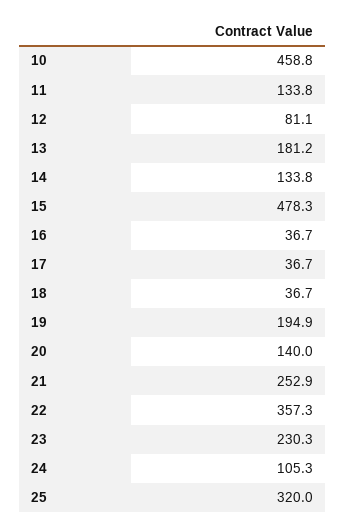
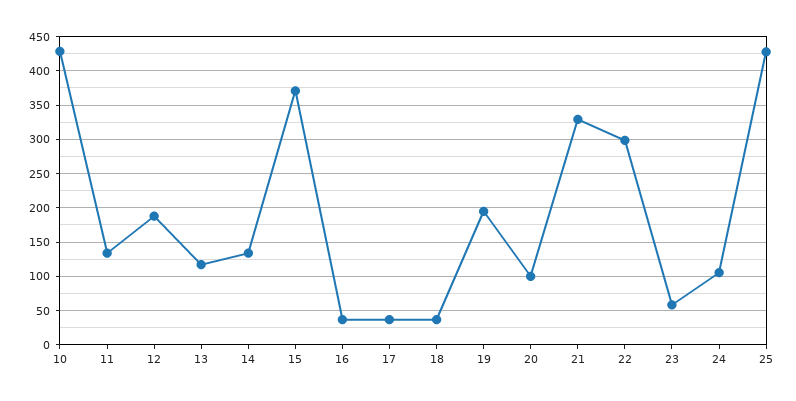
  {
-   "10": 458.8,
+   "10": 430,
    "11": 133.8,
-   "12": 81.1,
+   "12": 190,
-   "13": 181.2,
+   "13": 120,
    "14": 133.8,
-   "15": 478.3,
+   "15": 370,
    "16": 36.7,
    "17": 36.7,
    "18": 36.7,
    "19": 194.9,
-   "20": 140,
+   "20": 100,
-   "21": 252.9,
+   "21": 330,
-   "22": 357.3,
+   "22": 300,
-   "23": 230.3,
+   "23": 60,
    "24": 105.3,
-   "25": 320
+   "25": 430
  }

